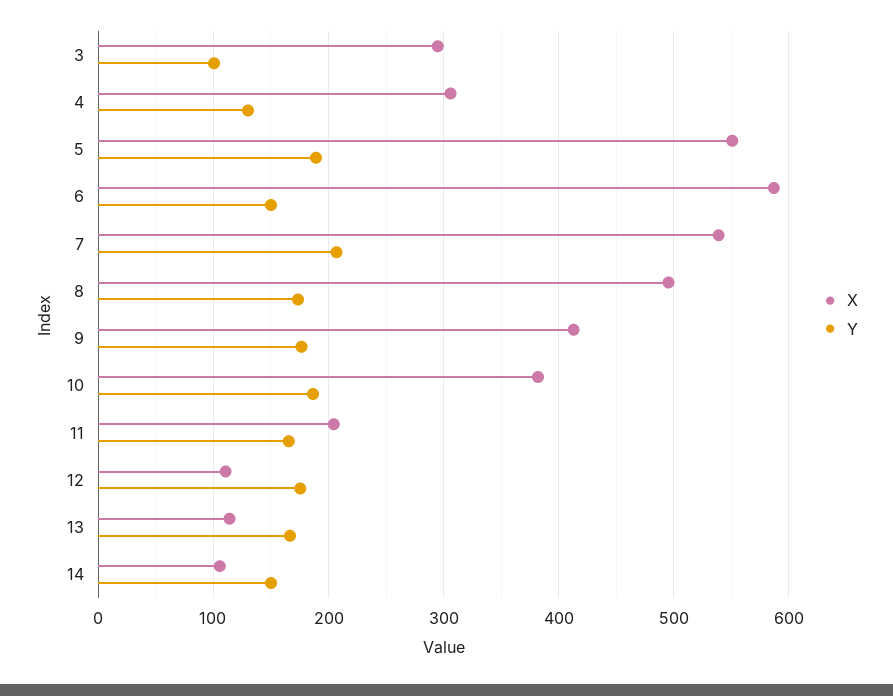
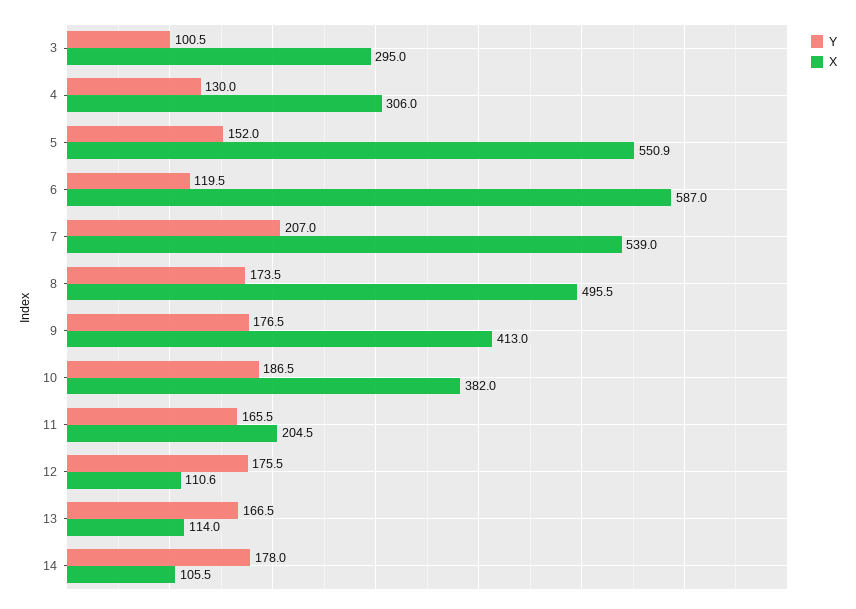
  {
    "X": {
      "3": 295,
      "4": 306,
      "5": 550.9,
      "6": 587,
      "7": 539,
      "8": 495.5,
      "9": 413,
      "10": 382,
      "11": 204.5,
      "12": 110.6,
      "13": 114,
      "14": 105.5
    },
    "Y": {
      "3": 100.5,
      "4": 130,
-     "5": 190,
+     "5": 152,
-     "6": 150,
+     "6": 119.5,
      "7": 207,
      "8": 173.5,
      "9": 176.5,
      "10": 186.5,
      "11": 165.5,
      "12": 175.5,
      "13": 166.5,
-     "14": 150
+     "14": 178
    }
  }

